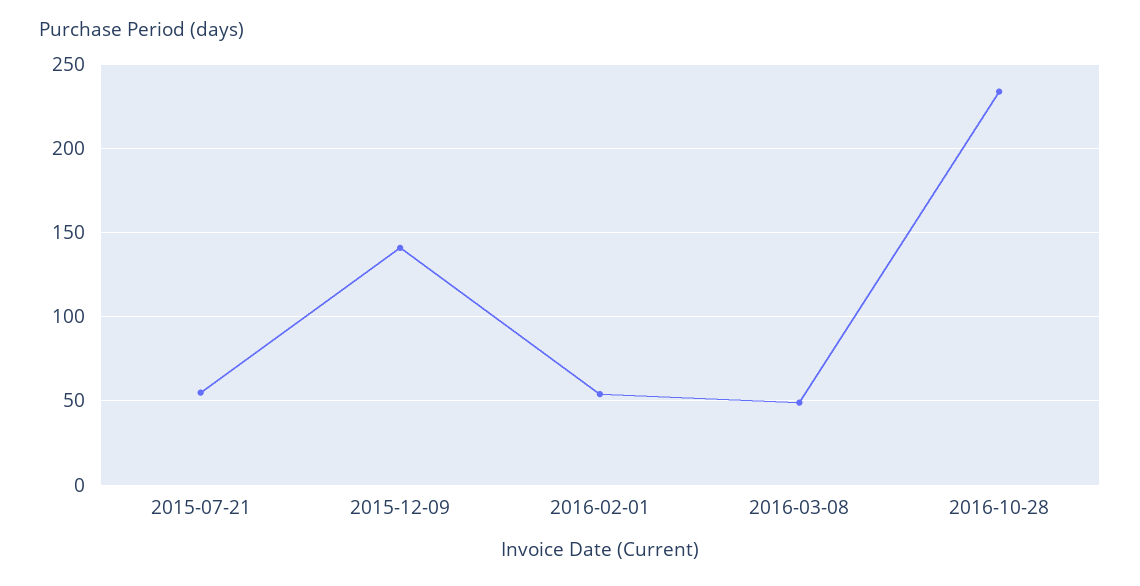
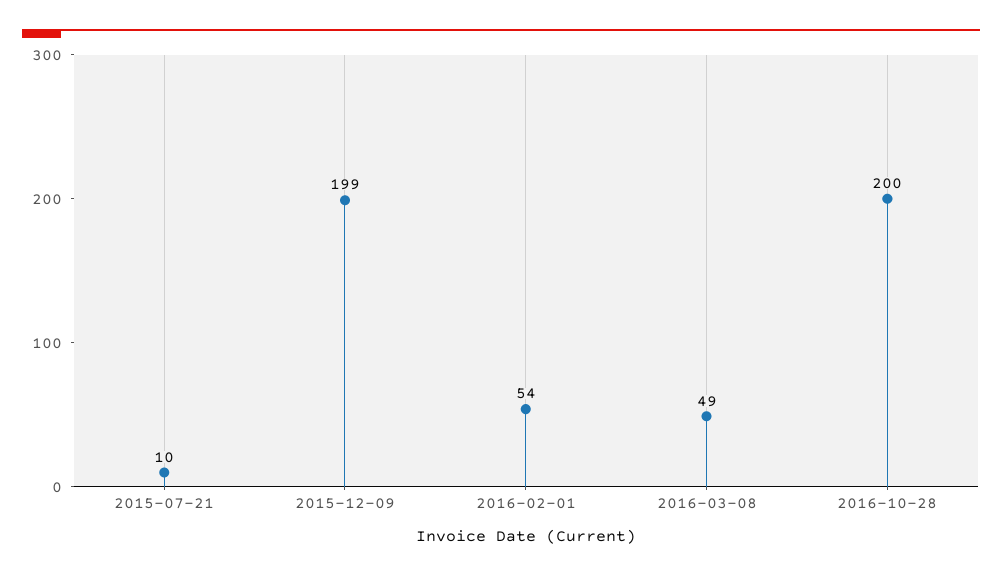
  {
-   "2015-07-21": 55,
+   "2015-07-21": 10,
-   "2015-12-09": 140,
+   "2015-12-09": 199,
    "2016-02-01": 54,
    "2016-03-08": 49,
-   "2016-10-28": 235
+   "2016-10-28": 200
  }

